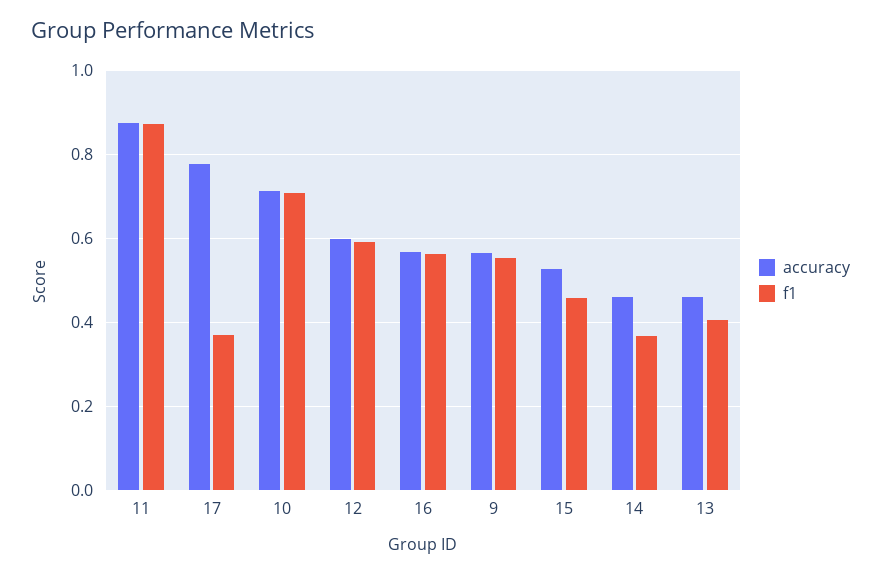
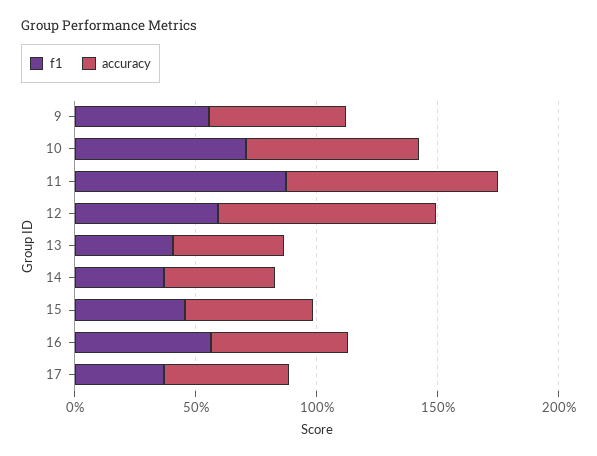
  {
    "accuracy": {
      "11": 0.88,
-     "17": 0.78,
+     "17": 0.5,
      "10": 0.72,
-     "12": 0.6,
+     "12": 0.9,
      "16": 0.56,
      "9": 0.56,
      "15": 0.52,
      "14": 0.46,
      "13": 0.46
    },
    "f1": {
      "11": 0.88,
      "17": 0.38,
      "10": 0.7,
      "12": 0.6,
      "16": 0.56,
      "9": 0.56,
      "15": 0.46,
      "14": 0.36,
      "13": 0.4
    }
  }

